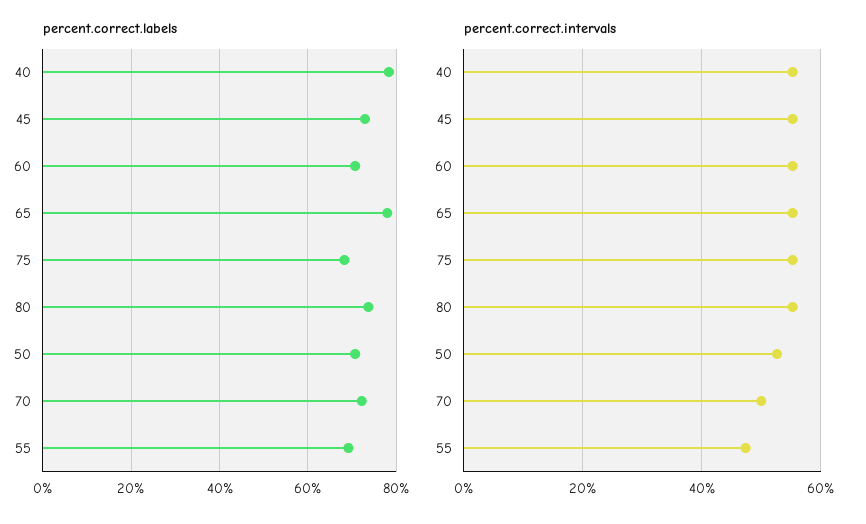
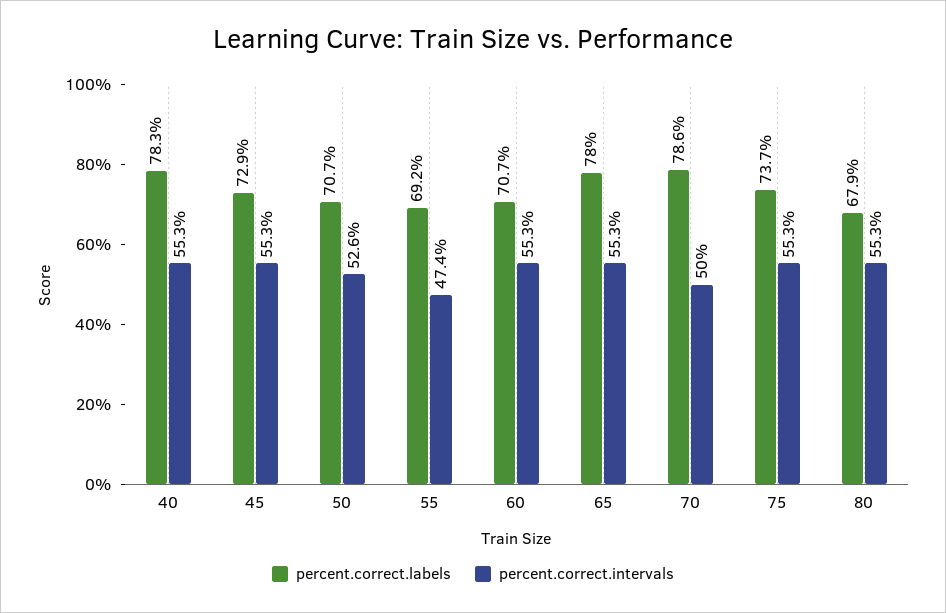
  {
    "percent.correct.labels": {
      "40": 78.3,
      "45": 72.9,
      "60": 70.7,
      "65": 78,
-     "75": 68,
+     "75": 73.7,
-     "80": 74,
+     "80": 67.9,
      "50": 70.7,
-     "70": 72,
+     "70": 78.6,
      "55": 69.2
    },
    "percent.correct.intervals": {
      "40": 55.3,
      "45": 55.3,
      "60": 55.3,
      "65": 55.3,
      "75": 55.3,
      "80": 55.3,
      "50": 52.6,
      "70": 50,
      "55": 47.4
    }
  }

